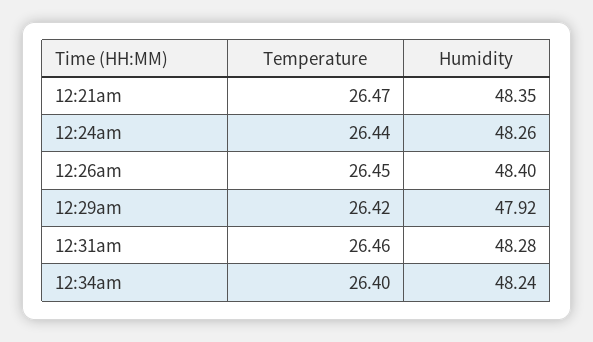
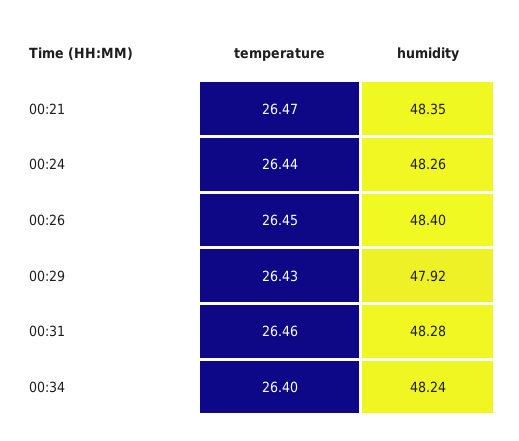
  {
    "Temperature": {
      "12:21am": 26.47,
      "12:24am": 26.44,
      "12:26am": 26.45,
-     "12:29am": 26.42,
+     "12:29am": 26.43,
      "12:31am": 26.46,
      "12:34am": 26.4
    },
    "Humidity": {
      "12:21am": 48.35,
      "12:24am": 48.26,
      "12:26am": 48.4,
      "12:29am": 47.92,
      "12:31am": 48.28,
      "12:34am": 48.24
    }
  }

